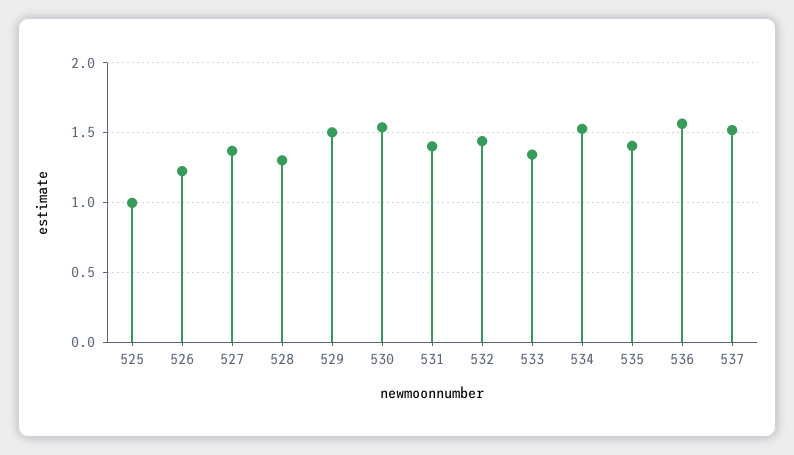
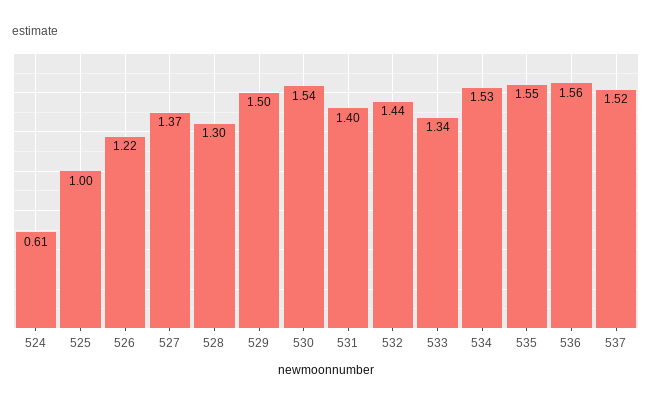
  {
    "525": 1,
    "526": 1.22,
    "527": 1.37,
    "528": 1.3,
    "529": 1.5,
    "530": 1.54,
    "531": 1.4,
    "532": 1.44,
    "533": 1.34,
    "534": 1.53,
-   "535": 1.4,
+   "535": 1.55,
    "536": 1.56,
-   "537": 1.52
+   "537": 1.52,
+   "524": 0.61
  }

